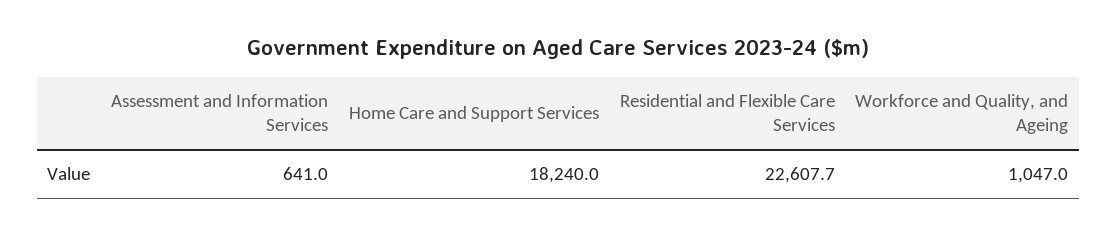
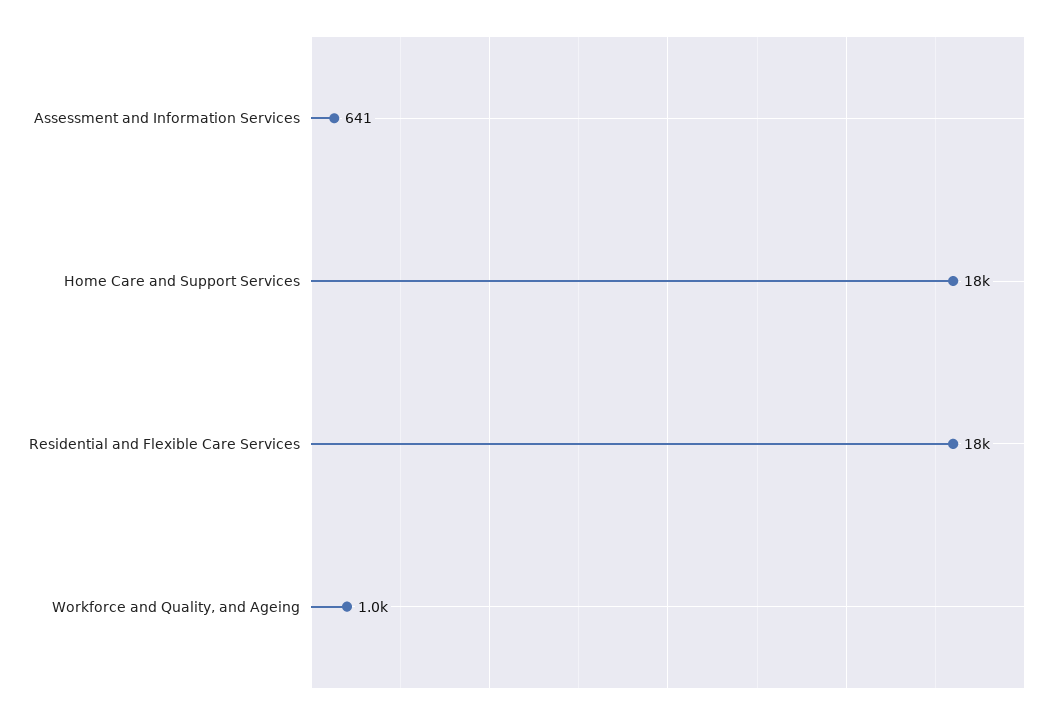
  {
    "Assessment and Information Services": 641,
    "Home Care and Support Services": 18240,
-   "Residential and Flexible Care Services": 22607.7,
+   "Residential and Flexible Care Services": 18000,
    "Workforce and Quality, and Ageing": 1047
  }

